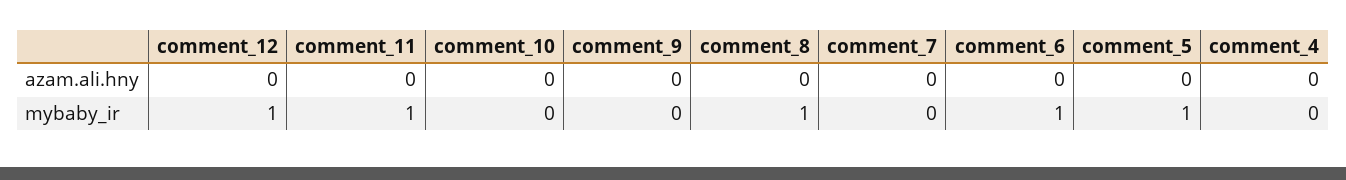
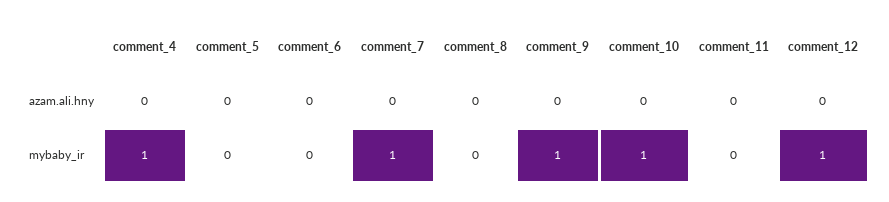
  {
    "comment_12": {
      "azam.ali.hny": 0,
      "mybaby_ir": 1
    },
    "comment_11": {
      "azam.ali.hny": 0,
-     "mybaby_ir": 1
+     "mybaby_ir": 0
    },
    "comment_10": {
      "azam.ali.hny": 0,
-     "mybaby_ir": 0
+     "mybaby_ir": 1
    },
    "comment_9": {
      "azam.ali.hny": 0,
-     "mybaby_ir": 0
+     "mybaby_ir": 1
    },
    "comment_8": {
      "azam.ali.hny": 0,
-     "mybaby_ir": 1
+     "mybaby_ir": 0
    },
    "comment_7": {
      "azam.ali.hny": 0,
-     "mybaby_ir": 0
+     "mybaby_ir": 1
    },
    "comment_6": {
      "azam.ali.hny": 0,
-     "mybaby_ir": 1
+     "mybaby_ir": 0
    },
    "comment_5": {
      "azam.ali.hny": 0,
-     "mybaby_ir": 1
+     "mybaby_ir": 0
    },
    "comment_4": {
      "azam.ali.hny": 0,
-     "mybaby_ir": 0
+     "mybaby_ir": 1
    }
  }

